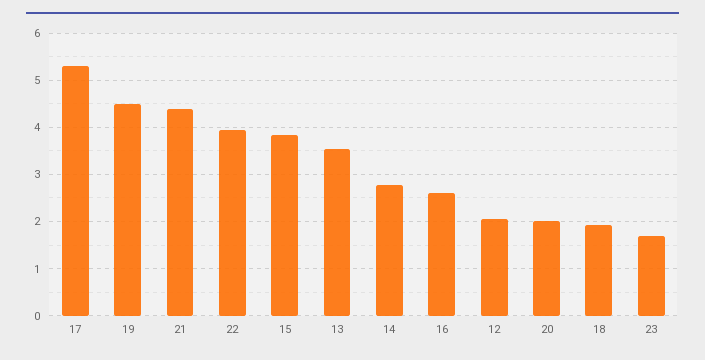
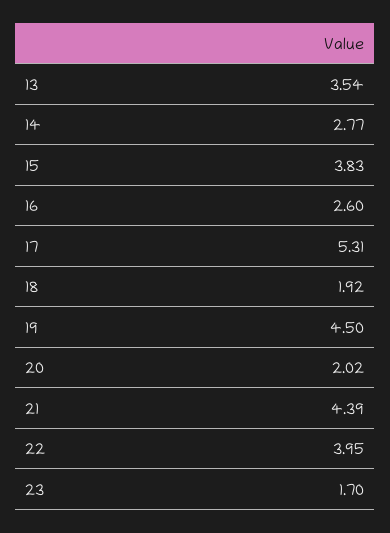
  {
    "17": 5.31,
    "19": 4.5,
    "21": 4.39,
    "22": 3.95,
    "15": 3.83,
    "13": 3.54,
    "14": 2.77,
    "16": 2.6,
-   "12": 2,
    "20": 2.02,
    "18": 1.92,
    "23": 1.7
  }

